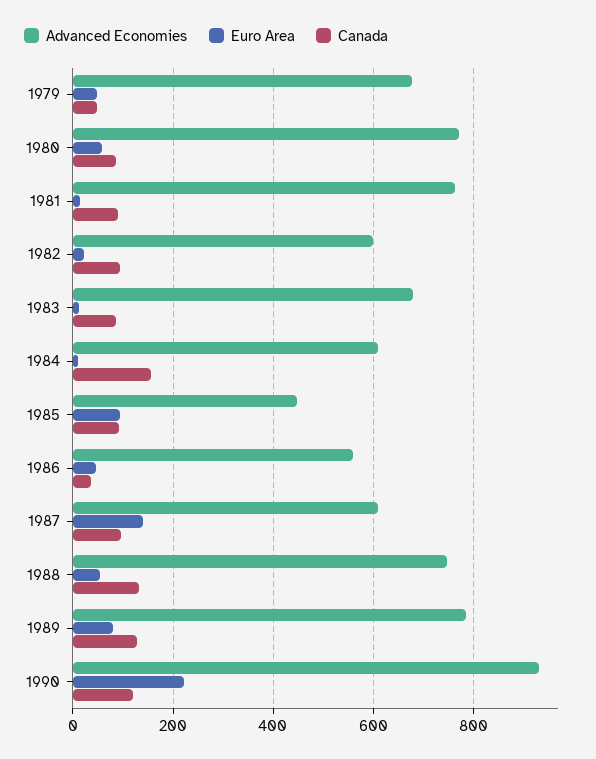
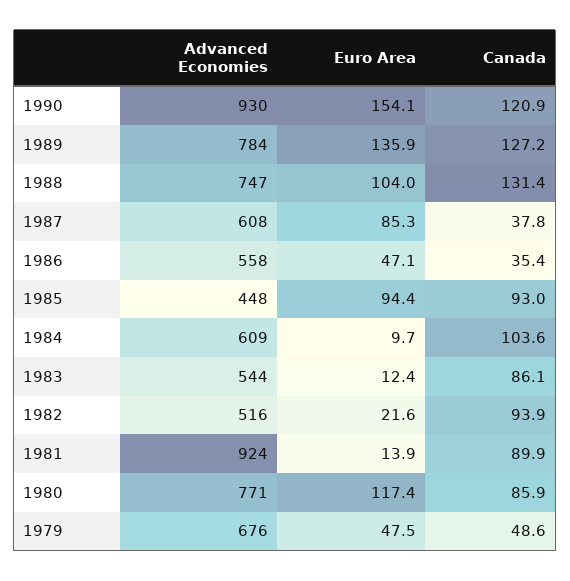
  {
    "Advanced Economies": {
      "1979": 676,
      "1980": 771,
-     "1981": 760,
+     "1981": 924,
-     "1982": 600,
+     "1982": 516,
-     "1983": 680,
+     "1983": 544,
      "1984": 609,
      "1985": 448,
      "1986": 558,
      "1987": 608,
      "1988": 747,
      "1989": 784,
      "1990": 930
    },
    "Euro Area": {
      "1979": 47.5,
-     "1980": 60,
+     "1980": 117.4,
      "1981": 13.9,
      "1982": 21.6,
      "1983": 12.4,
      "1984": 9.7,
      "1985": 94.4,
      "1986": 47.1,
-     "1987": 140,
+     "1987": 85.3,
-     "1988": 60,
+     "1988": 104,
-     "1989": 80,
+     "1989": 135.9,
-     "1990": 220
+     "1990": 154.1
    },
    "Canada": {
      "1979": 48.6,
      "1980": 85.9,
      "1981": 89.9,
      "1982": 93.9,
      "1983": 86.1,
-     "1984": 160,
+     "1984": 103.6,
      "1985": 93,
      "1986": 35.4,
-     "1987": 100,
+     "1987": 37.8,
      "1988": 131.4,
      "1989": 127.2,
      "1990": 120.9
    }
  }

